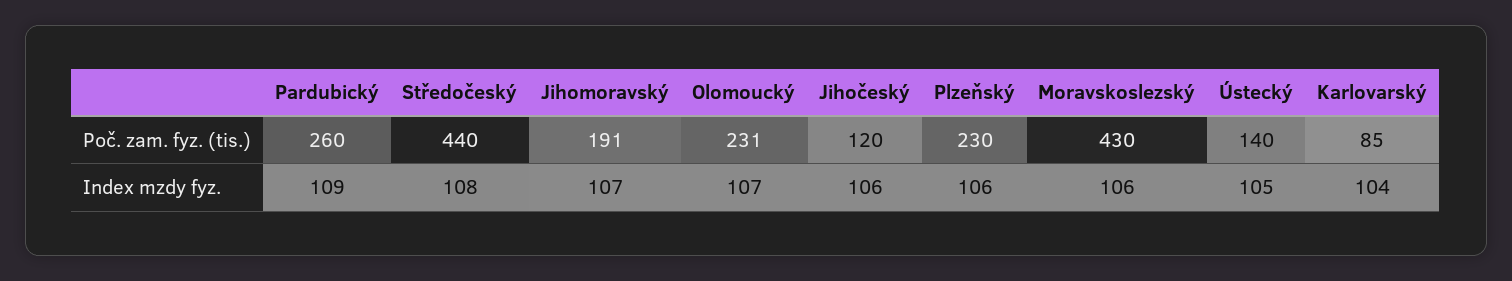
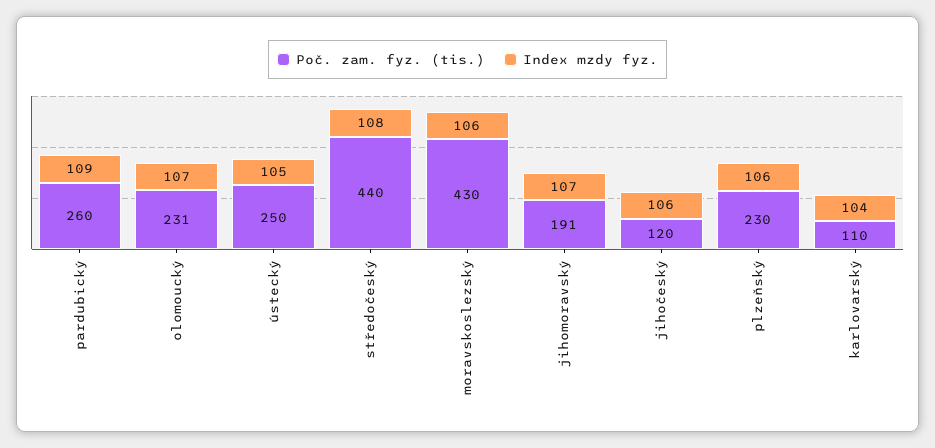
  {
    "Poč. zam. fyz. (tis.)": {
      "Pardubický": 260,
      "Středočeský": 440,
      "Jihomoravský": 191,
      "Olomoucký": 231,
      "Jihočeský": 120,
      "Plzeňský": 230,
      "Moravskoslezský": 430,
-     "Ústecký": 140,
+     "Ústecký": 250,
-     "Karlovarský": 85
+     "Karlovarský": 110
    },
    "Index mzdy fyz.": {
      "Pardubický": 109,
      "Středočeský": 108,
      "Jihomoravský": 107,
      "Olomoucký": 107,
      "Jihočeský": 106,
      "Plzeňský": 106,
      "Moravskoslezský": 106,
      "Ústecký": 105,
      "Karlovarský": 104
    }
  }

